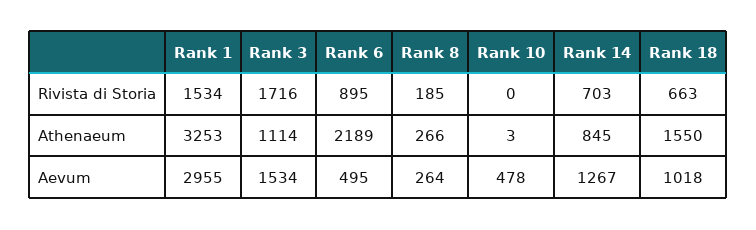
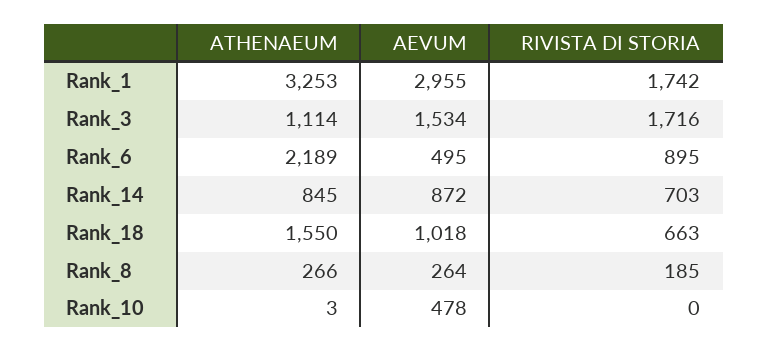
  {
    "Rank 1": {
-     "Rivista di Storia": 1534,
+     "Rivista di Storia": 1742,
      "Athenaeum": 3253,
      "Aevum": 2955
    },
    "Rank 3": {
      "Rivista di Storia": 1716,
      "Athenaeum": 1114,
      "Aevum": 1534
    },
    "Rank 6": {
      "Rivista di Storia": 895,
      "Athenaeum": 2189,
      "Aevum": 495
    },
    "Rank 8": {
      "Rivista di Storia": 185,
      "Athenaeum": 266,
      "Aevum": 264
    },
    "Rank 10": {
      "Rivista di Storia": 0,
      "Athenaeum": 3,
      "Aevum": 478
    },
    "Rank 14": {
      "Rivista di Storia": 703,
      "Athenaeum": 845,
-     "Aevum": 1267
+     "Aevum": 872
    },
    "Rank 18": {
      "Rivista di Storia": 663,
      "Athenaeum": 1550,
      "Aevum": 1018
    }
  }

